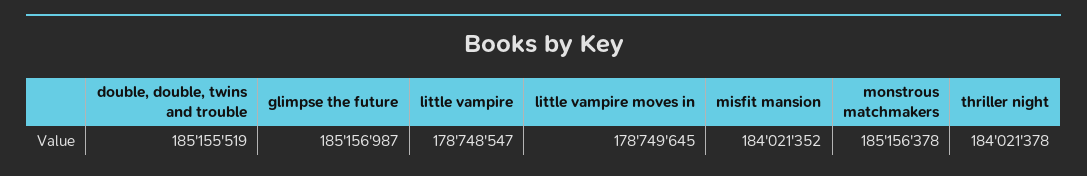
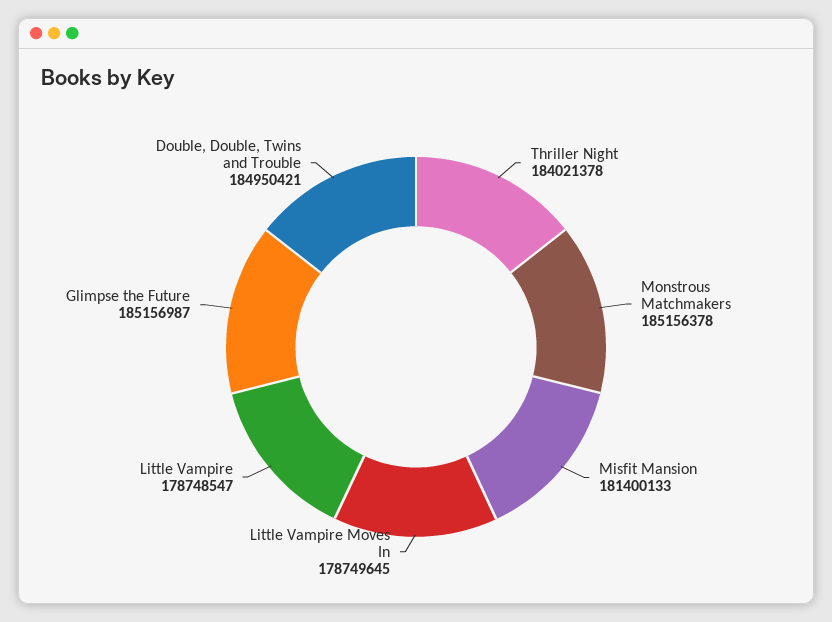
  {
-   "double, double, twins and trouble": 185155519,
+   "double, double, twins and trouble": 184950421,
    "glimpse the future": 185156987,
    "little vampire": 178748547,
    "little vampire moves in": 178749645,
-   "misfit mansion": 184021352,
+   "misfit mansion": 181400133,
    "monstrous matchmakers": 185156378,
    "thriller night": 184021378
  }

